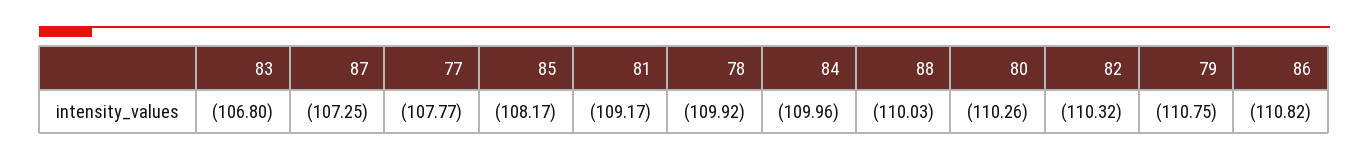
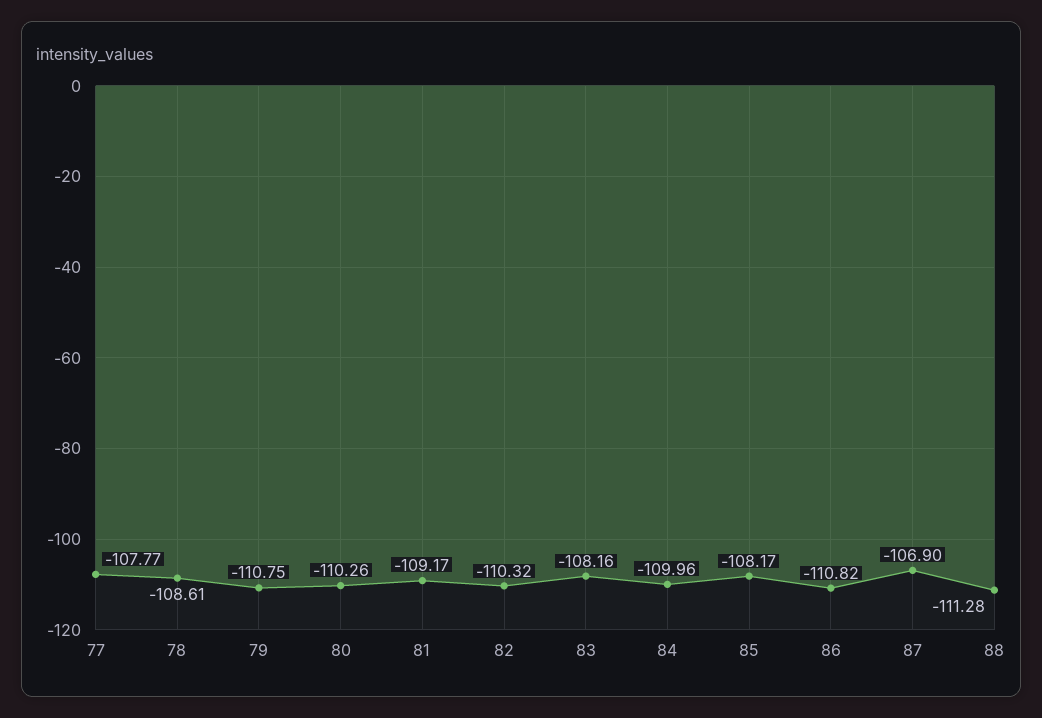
  {
-   "83": -106.8,
+   "83": -108.16,
-   "87": -107.25,
+   "87": -106.9,
    "77": -107.77,
    "85": -108.17,
    "81": -109.17,
-   "78": -109.92,
+   "78": -108.61,
    "84": -109.96,
-   "88": -110.03,
+   "88": -111.28,
    "80": -110.26,
    "82": -110.32,
    "79": -110.75,
    "86": -110.82
  }

